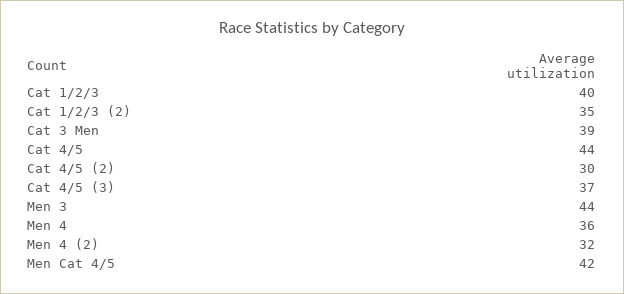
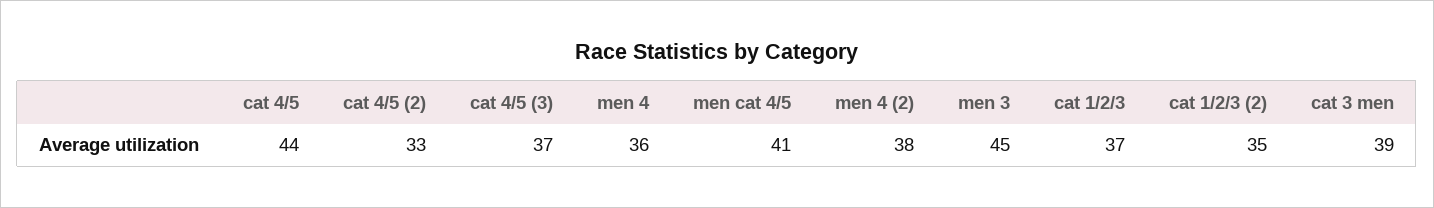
  {
-   "Cat 1/2/3": 40,
+   "Cat 1/2/3": 37,
    "Cat 1/2/3 (2)": 35,
    "Cat 3 Men": 39,
    "Cat 4/5": 44,
-   "Cat 4/5 (2)": 30,
+   "Cat 4/5 (2)": 33,
    "Cat 4/5 (3)": 37,
-   "Men 3": 44,
+   "Men 3": 45,
    "Men 4": 36,
-   "Men 4 (2)": 32,
+   "Men 4 (2)": 38,
-   "Men Cat 4/5": 42
+   "Men Cat 4/5": 41
  }

